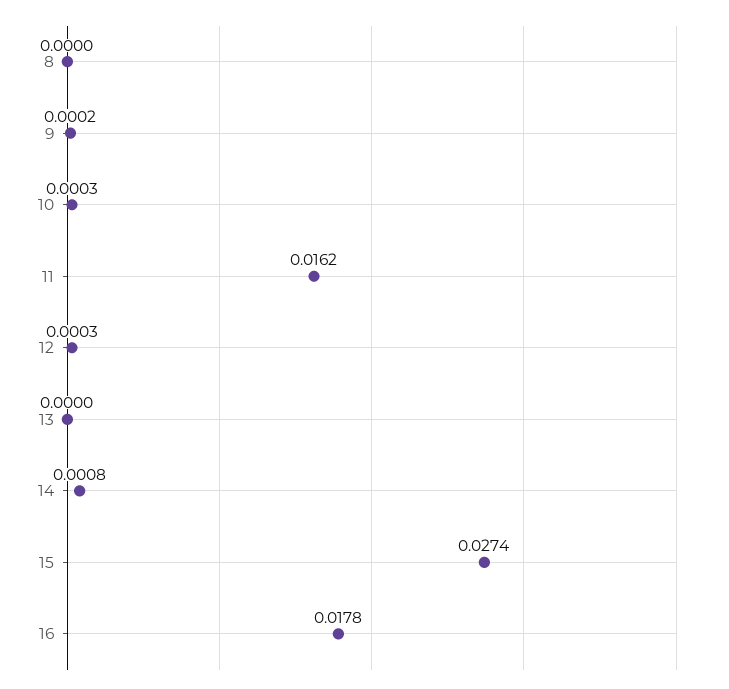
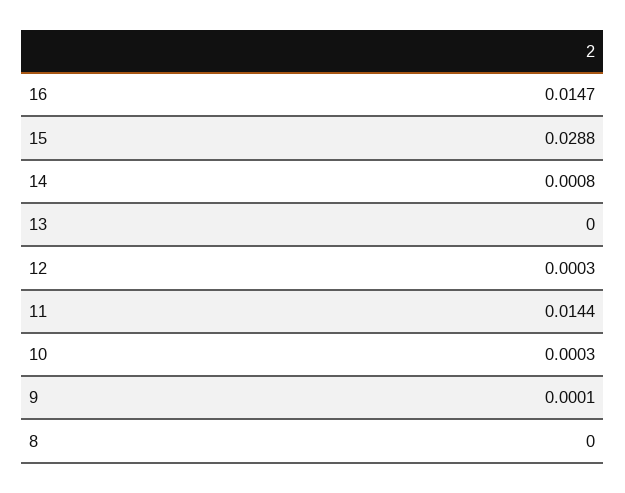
  {
    "8": 0,
-   "9": 0.0002,
+   "9": 0.0001,
    "10": 0.0003,
-   "11": 0.0162,
+   "11": 0.0144,
    "12": 0.0003,
    "13": 0,
    "14": 0.0008,
-   "15": 0.0274,
+   "15": 0.0288,
-   "16": 0.0178
+   "16": 0.0147
  }

